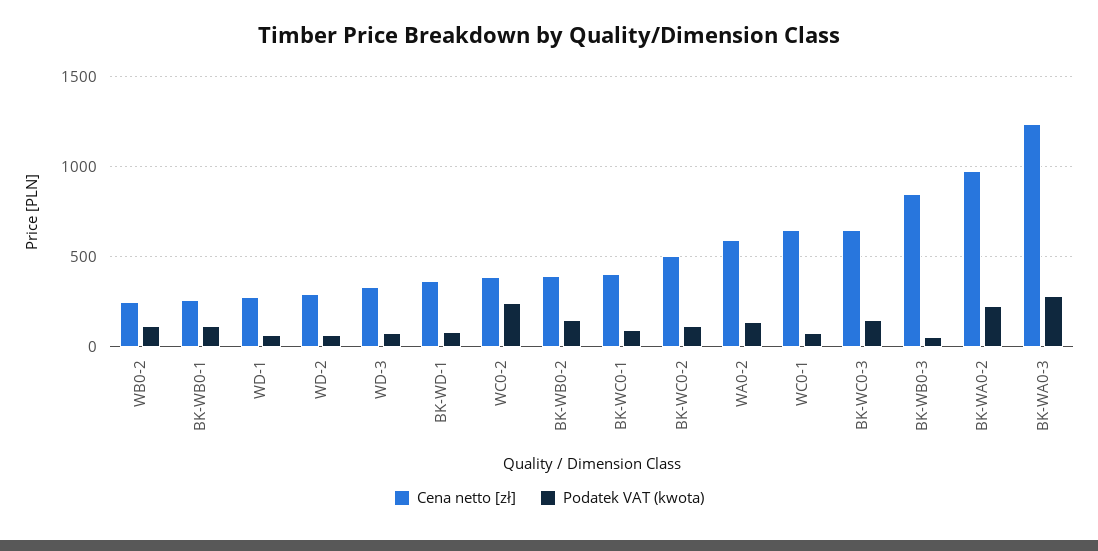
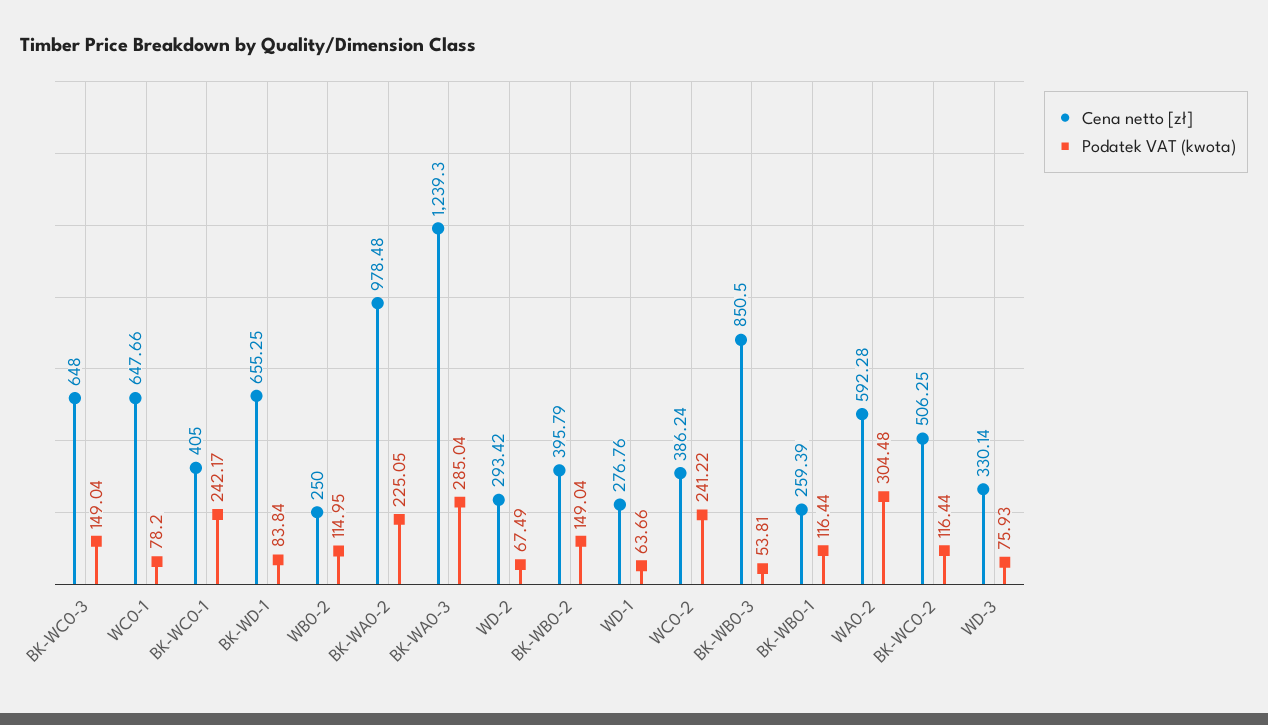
  {
    "Cena netto [zł]": {
      "WB0-2": 250,
      "BK-WB0-1": 259.39,
      "WD-1": 276.76,
      "WD-2": 293.42,
      "WD-3": 330.14,
-     "BK-WD-1": 350,
+     "BK-WD-1": 655.25,
      "WC0-2": 386.24,
      "BK-WB0-2": 395.79,
      "BK-WC0-1": 405,
      "BK-WC0-2": 506.25,
      "WA0-2": 592.28,
      "WC0-1": 647.66,
      "BK-WC0-3": 648,
      "BK-WB0-3": 850.5,
      "BK-WA0-2": 978.48,
      "BK-WA0-3": 1239.3
    },
    "Podatek VAT (kwota)": {
      "WB0-2": 114.95,
      "BK-WB0-1": 116.44,
      "WD-1": 63.66,
      "WD-2": 67.49,
      "WD-3": 75.93,
      "BK-WD-1": 83.84,
      "WC0-2": 241.22,
      "BK-WB0-2": 149.04,
-     "BK-WC0-1": 100,
+     "BK-WC0-1": 242.17,
      "BK-WC0-2": 116.44,
-     "WA0-2": 150,
+     "WA0-2": 304.48,
      "WC0-1": 78.2,
      "BK-WC0-3": 149.04,
      "BK-WB0-3": 53.81,
      "BK-WA0-2": 225.05,
      "BK-WA0-3": 285.04
    }
  }

